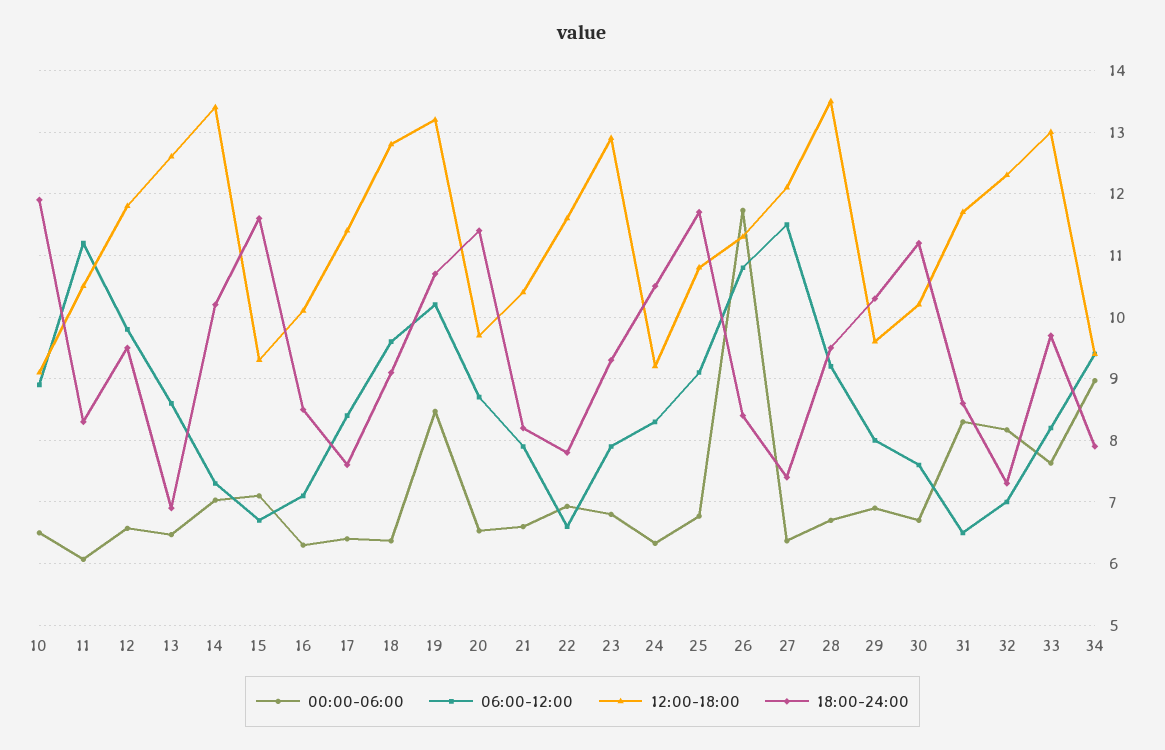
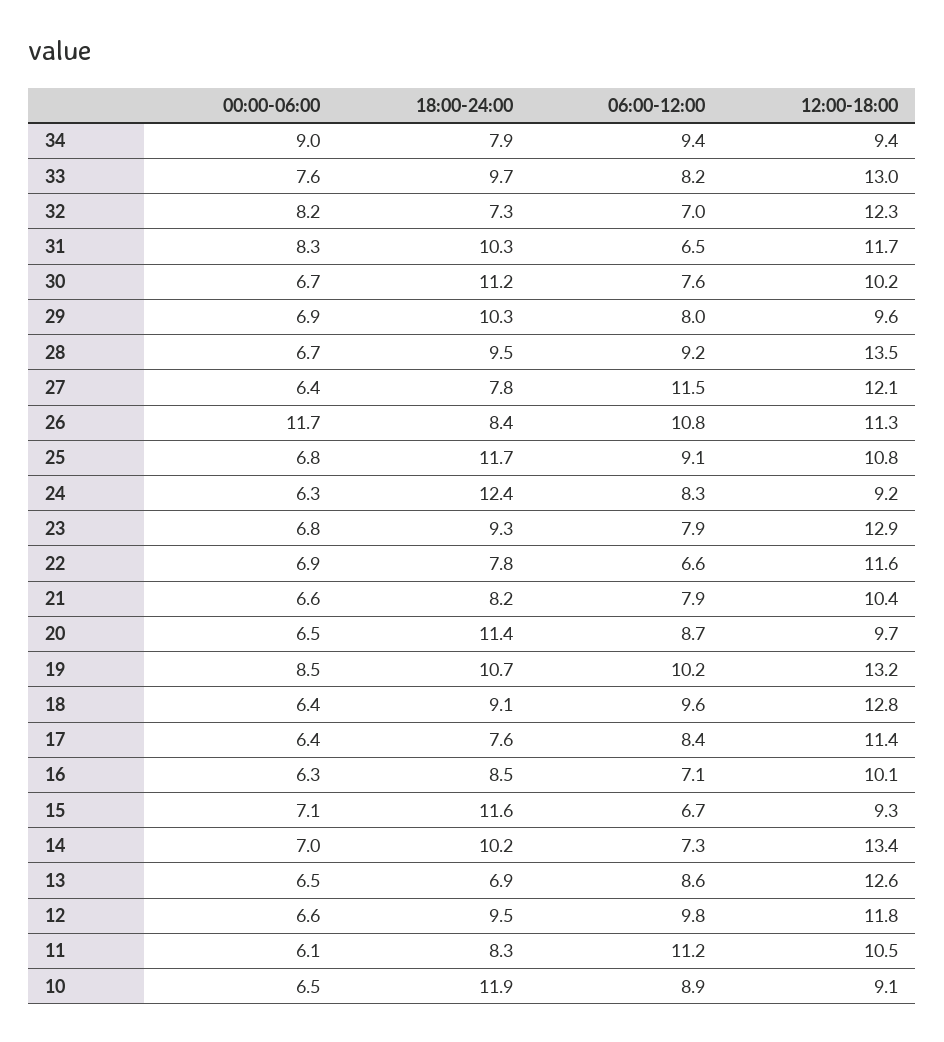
  {
    "00:00-06:00": {
      "10": 6.5,
      "11": 6.1,
      "12": 6.6,
      "13": 6.5,
      "14": 7,
      "15": 7.1,
      "16": 6.3,
      "17": 6.4,
      "18": 6.4,
      "19": 8.5,
      "20": 6.5,
      "21": 6.6,
      "22": 6.9,
      "23": 6.8,
      "24": 6.3,
      "25": 6.8,
      "26": 11.7,
      "27": 6.4,
      "28": 6.7,
      "29": 6.9,
      "30": 6.7,
      "31": 8.3,
      "32": 8.2,
      "33": 7.6,
      "34": 9
    },
    "06:00-12:00": {
      "10": 8.9,
      "11": 11.2,
      "12": 9.8,
      "13": 8.6,
      "14": 7.3,
      "15": 6.7,
      "16": 7.1,
      "17": 8.4,
      "18": 9.6,
      "19": 10.2,
      "20": 8.7,
      "21": 7.9,
      "22": 6.6,
      "23": 7.9,
      "24": 8.3,
      "25": 9.1,
      "26": 10.8,
      "27": 11.5,
      "28": 9.2,
      "29": 8,
      "30": 7.6,
      "31": 6.5,
      "32": 7,
      "33": 8.2,
      "34": 9.4
    },
    "12:00-18:00": {
      "10": 9.1,
      "11": 10.5,
      "12": 11.8,
      "13": 12.6,
      "14": 13.4,
      "15": 9.3,
      "16": 10.1,
      "17": 11.4,
      "18": 12.8,
      "19": 13.2,
      "20": 9.7,
      "21": 10.4,
      "22": 11.6,
      "23": 12.9,
      "24": 9.2,
      "25": 10.8,
      "26": 11.3,
      "27": 12.1,
      "28": 13.5,
      "29": 9.6,
      "30": 10.2,
      "31": 11.7,
      "32": 12.3,
      "33": 13,
      "34": 9.4
    },
    "18:00-24:00": {
      "10": 11.9,
      "11": 8.3,
      "12": 9.5,
      "13": 6.9,
      "14": 10.2,
      "15": 11.6,
      "16": 8.5,
      "17": 7.6,
      "18": 9.1,
      "19": 10.7,
      "20": 11.4,
      "21": 8.2,
      "22": 7.8,
      "23": 9.3,
-     "24": 10.5,
+     "24": 12.4,
      "25": 11.7,
      "26": 8.4,
-     "27": 7.4,
+     "27": 7.8,
      "28": 9.5,
      "29": 10.3,
      "30": 11.2,
-     "31": 8.6,
+     "31": 10.3,
      "32": 7.3,
      "33": 9.7,
      "34": 7.9
    }
  }

